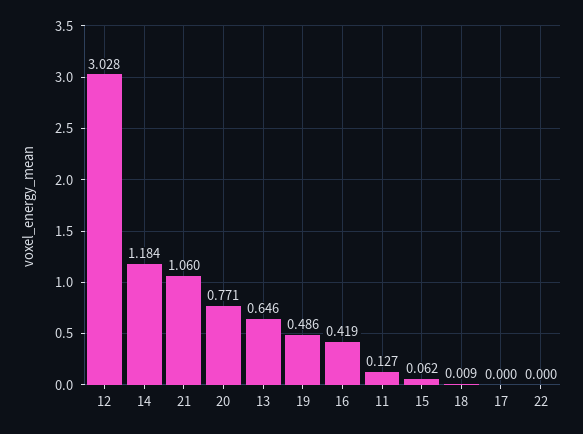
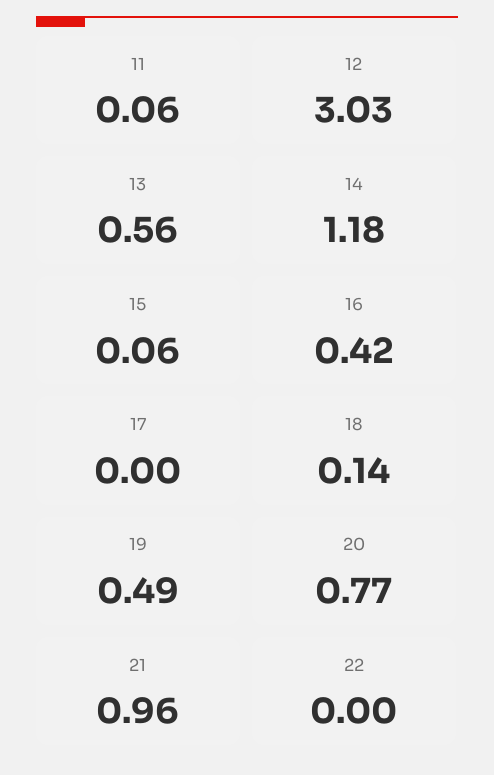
  {
    "12": 3.028,
    "14": 1.184,
-   "21": 1.06,
+   "21": 0.96,
    "20": 0.771,
-   "13": 0.646,
+   "13": 0.56,
    "19": 0.486,
    "16": 0.419,
-   "11": 0.127,
+   "11": 0.06,
    "15": 0.062,
-   "18": 0.009,
+   "18": 0.14,
    "17": 0,
    "22": 0
  }

